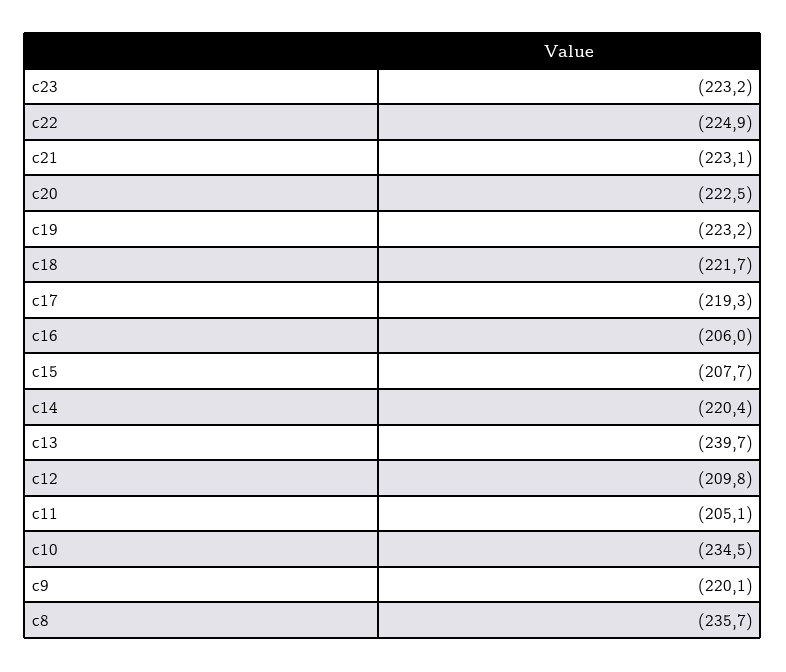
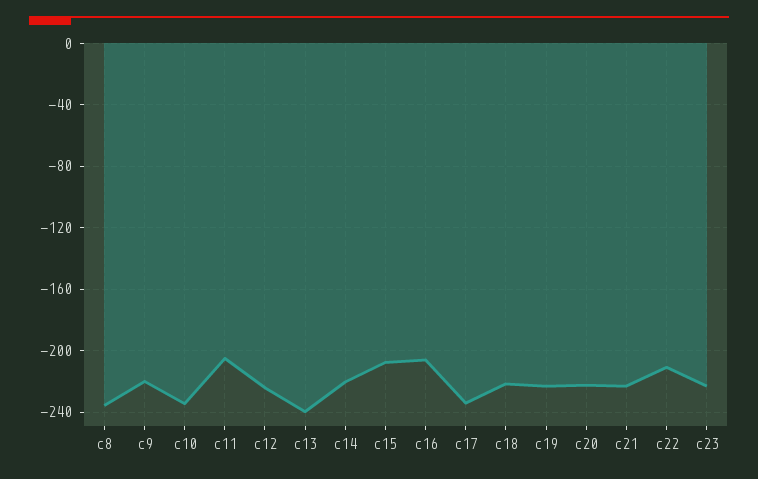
  {
    "c23": -223.2,
-   "c22": -224.9,
+   "c22": -210,
    "c21": -223.1,
    "c20": -222.5,
    "c19": -223.2,
    "c18": -221.7,
-   "c17": -219.3,
+   "c17": -235,
    "c16": -206,
    "c15": -207.7,
    "c14": -220.4,
    "c13": -239.7,
-   "c12": -209.8,
+   "c12": -225,
    "c11": -205.1,
    "c10": -234.5,
    "c9": -220.1,
    "c8": -235.7
  }

